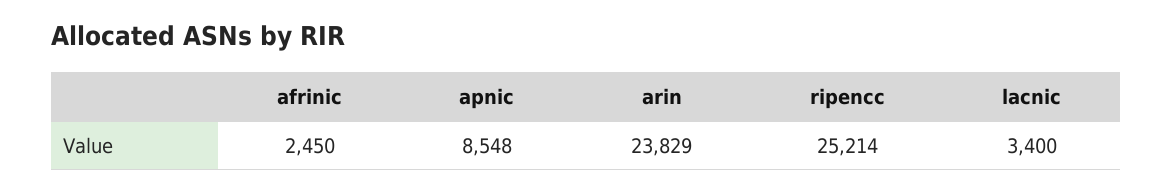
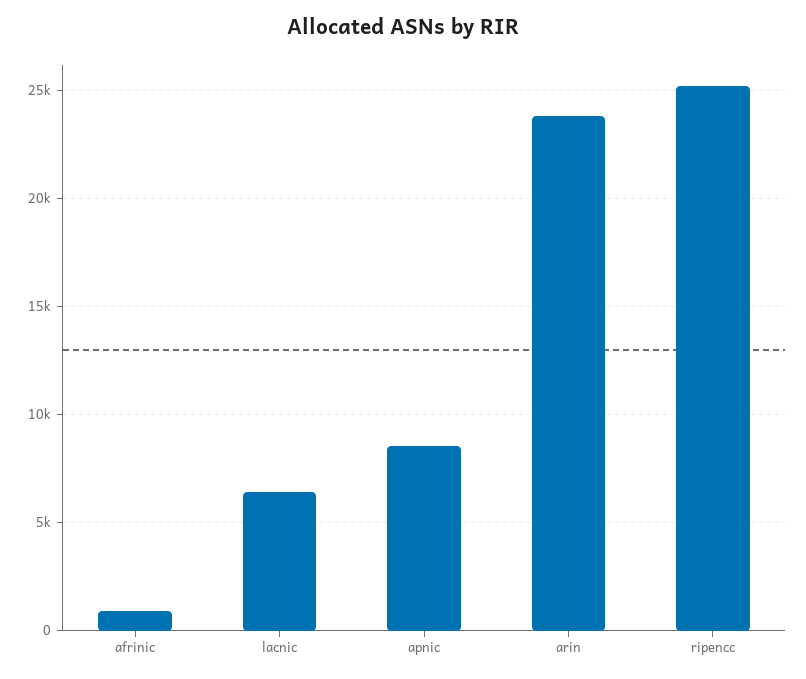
  {
-   "afrinic": 2450,
+   "afrinic": 1000,
    "apnic": 8548,
    "arin": 23829,
    "ripencc": 25214,
-   "lacnic": 3400
+   "lacnic": 6500
  }

